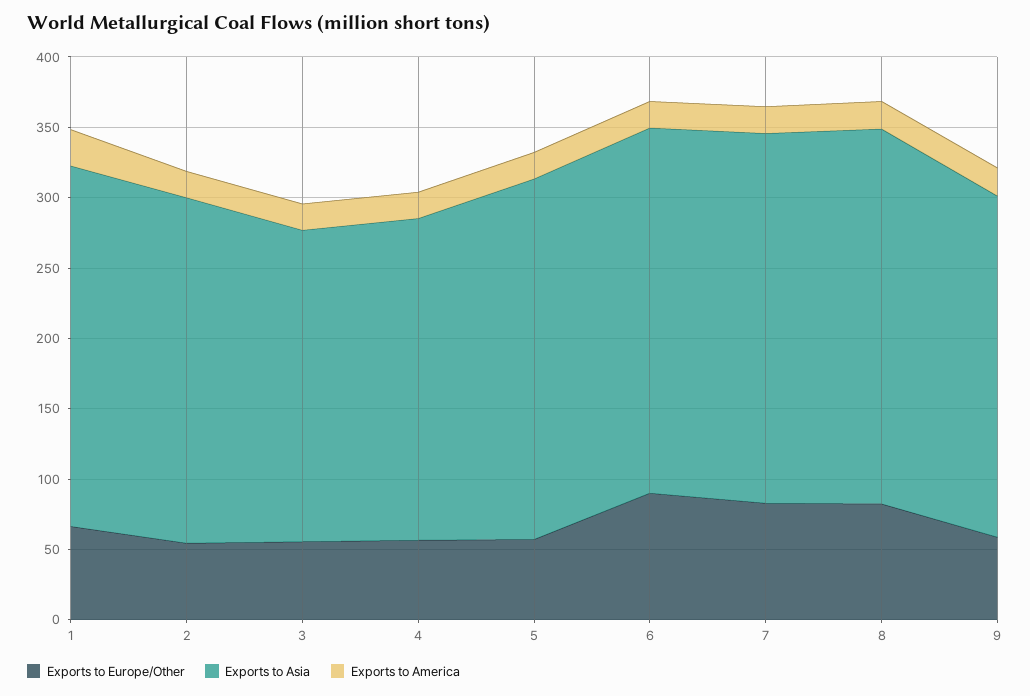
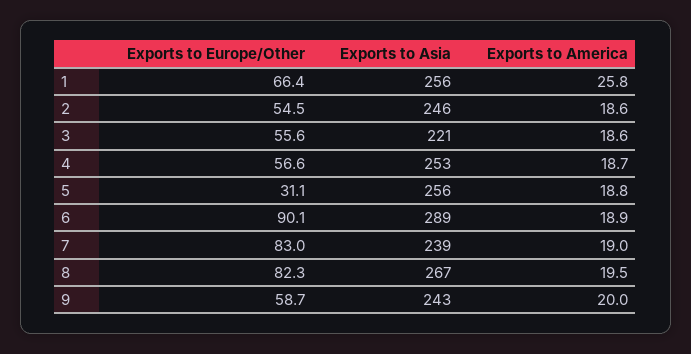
  {
    "Exports to Europe/Other": {
      "1": 66.4,
      "2": 54.5,
      "3": 55.6,
      "4": 56.6,
-     "5": 60,
+     "5": 31.1,
      "6": 90.1,
      "7": 83,
      "8": 82.3,
      "9": 58.7
    },
    "Exports to Asia": {
      "1": 256,
      "2": 246,
      "3": 221,
-     "4": 230,
+     "4": 253,
      "5": 256,
-     "6": 260,
+     "6": 289,
-     "7": 260,
+     "7": 239,
      "8": 267,
      "9": 243
    },
    "Exports to America": {
      "1": 25.8,
      "2": 18.6,
      "3": 18.6,
      "4": 18.7,
      "5": 18.8,
      "6": 18.9,
      "7": 19,
      "8": 19.5,
      "9": 20
    }
  }

